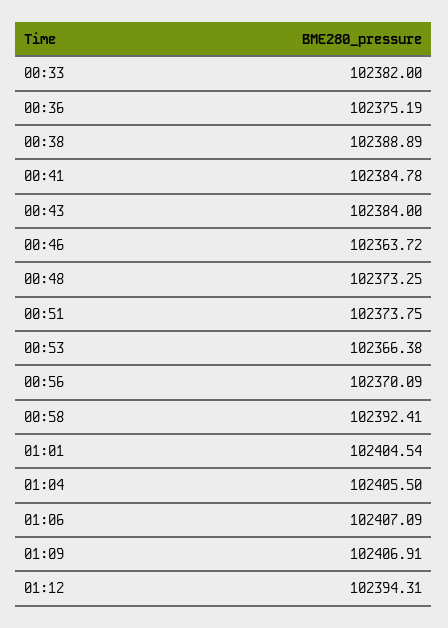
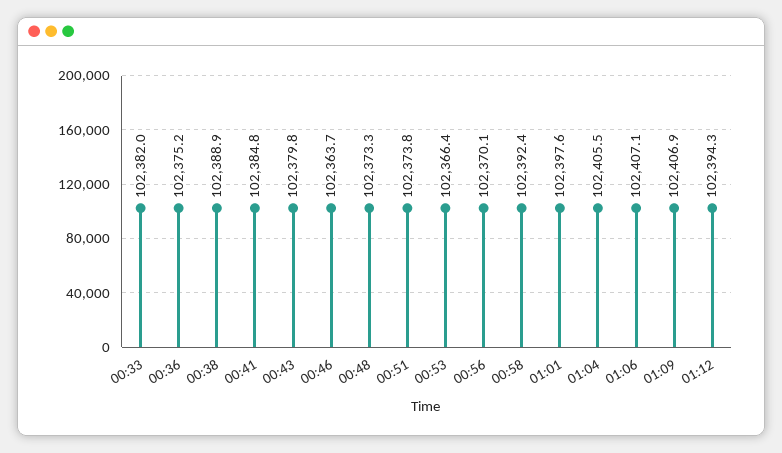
  {
    "00:33": 102382,
    "00:36": 102375.19,
    "00:38": 102388.89,
    "00:41": 102384.78,
-   "00:43": 102384,
+   "00:43": 102379.8,
    "00:46": 102363.72,
    "00:48": 102373.25,
    "00:51": 102373.75,
    "00:53": 102366.38,
    "00:56": 102370.09,
    "00:58": 102392.41,
-   "01:01": 102404.54,
+   "01:01": 102397.6,
    "01:04": 102405.5,
    "01:06": 102407.09,
    "01:09": 102406.91,
    "01:12": 102394.31
  }

